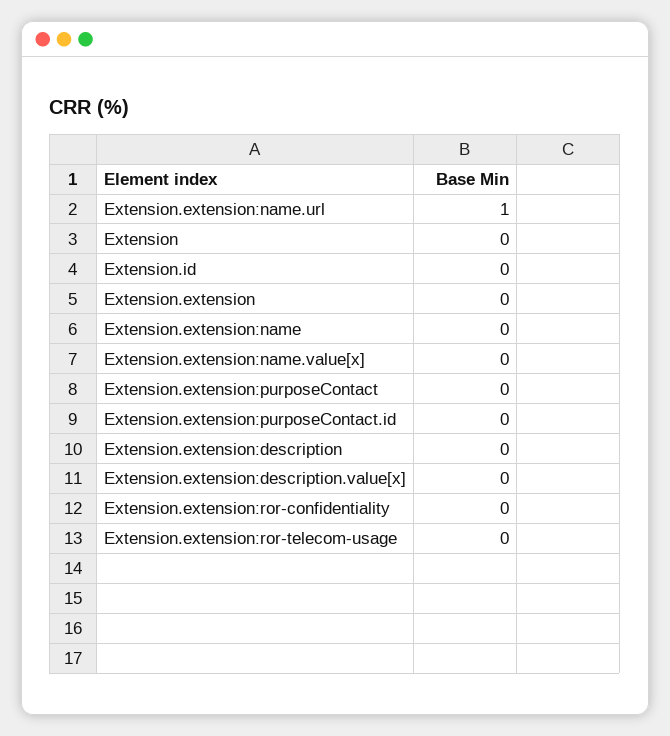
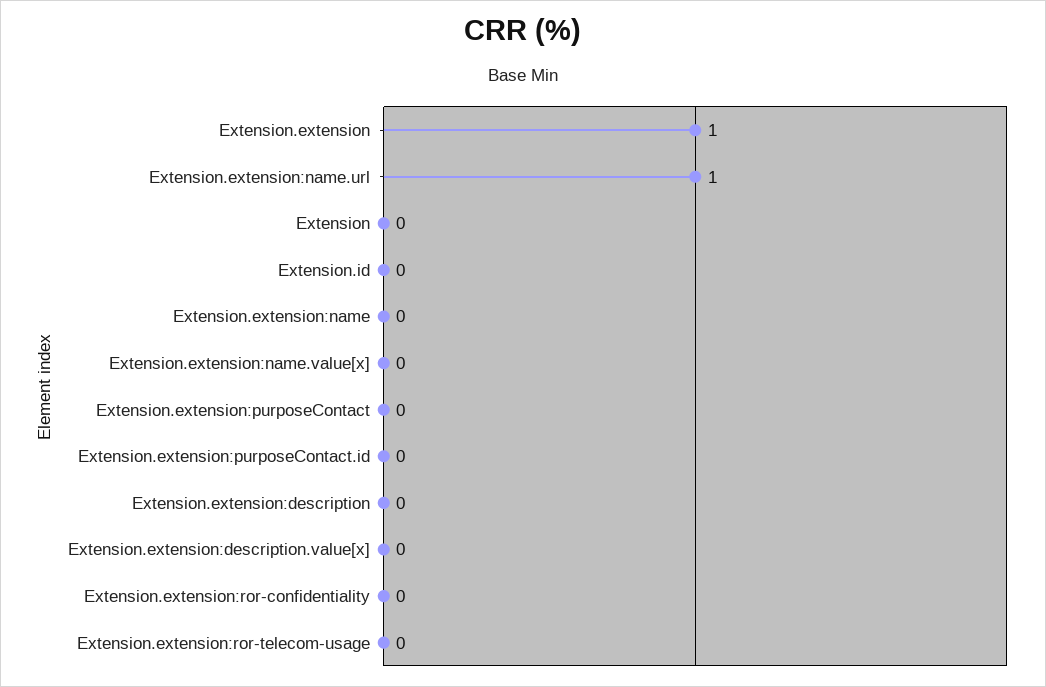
  {
    "Extension.extension:name.url": 1,
    "Extension": 0,
    "Extension.id": 0,
-   "Extension.extension": 0,
+   "Extension.extension": 1,
    "Extension.extension:name": 0,
    "Extension.extension:name.value[x]": 0,
    "Extension.extension:purposeContact": 0,
    "Extension.extension:purposeContact.id": 0,
    "Extension.extension:description": 0,
    "Extension.extension:description.value[x]": 0,
    "Extension.extension:ror-confidentiality": 0,
    "Extension.extension:ror-telecom-usage": 0
  }

